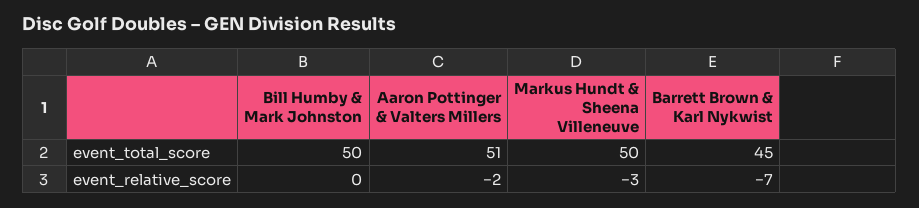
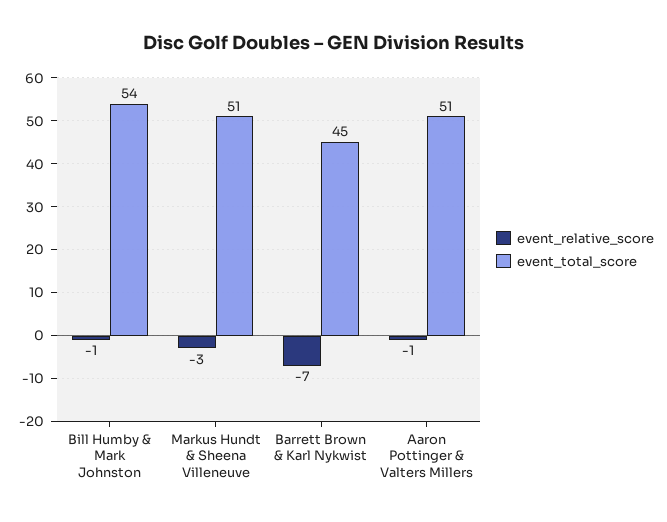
  {
    "event_total_score": {
-     "Bill Humby & Mark Johnston": 50,
+     "Bill Humby & Mark Johnston": 54,
      "Aaron Pottinger & Valters Millers": 51,
-     "Markus Hundt & Sheena Villeneuve": 50,
+     "Markus Hundt & Sheena Villeneuve": 51,
      "Barrett Brown & Karl Nykwist": 45
    },
    "event_relative_score": {
-     "Bill Humby & Mark Johnston": 0,
+     "Bill Humby & Mark Johnston": -1,
-     "Aaron Pottinger & Valters Millers": -2,
+     "Aaron Pottinger & Valters Millers": -1,
      "Markus Hundt & Sheena Villeneuve": -3,
      "Barrett Brown & Karl Nykwist": -7
    }
  }

